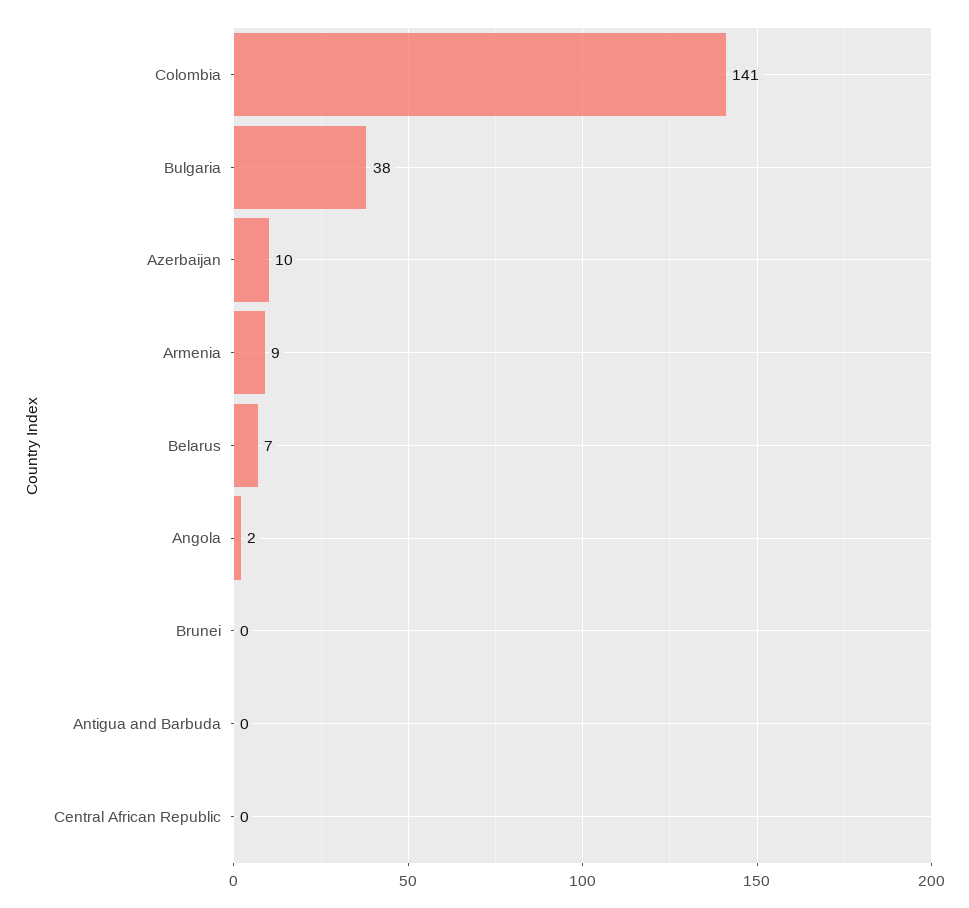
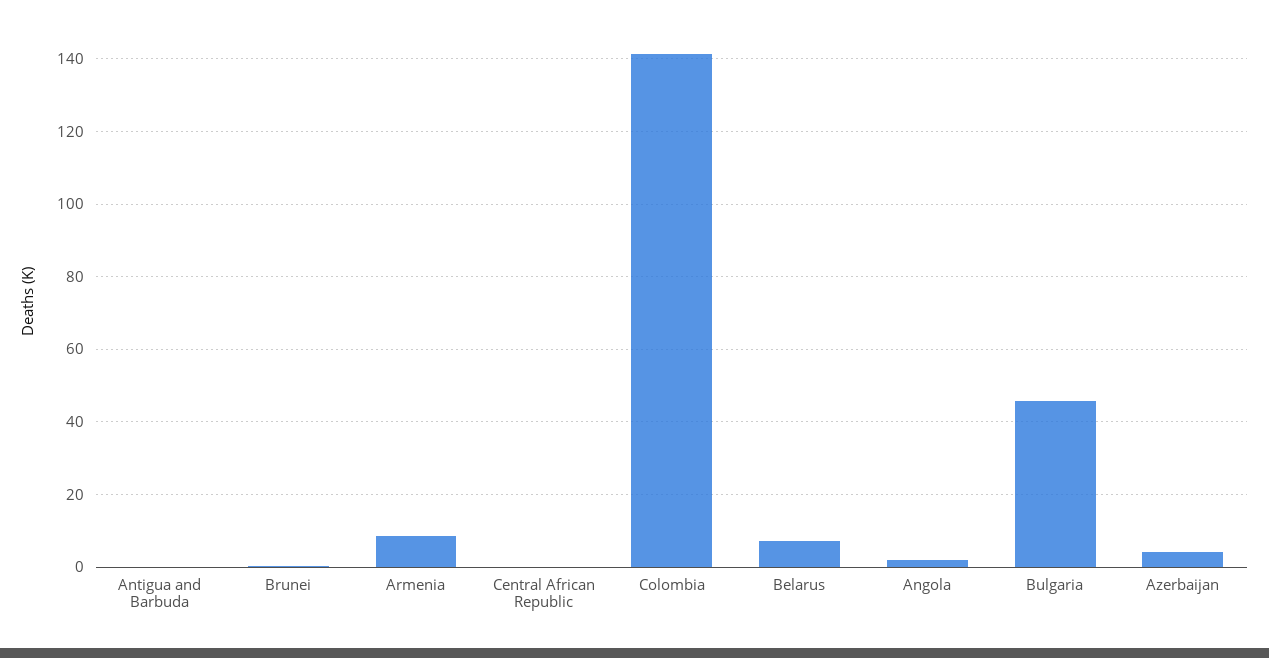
  {
    "Colombia": 141,
-   "Bulgaria": 38,
+   "Bulgaria": 46,
-   "Azerbaijan": 10,
+   "Azerbaijan": 4,
    "Armenia": 9,
    "Belarus": 7,
    "Angola": 2,
    "Brunei": 0,
    "Antigua and Barbuda": 0,
    "Central African Republic": 0
  }

